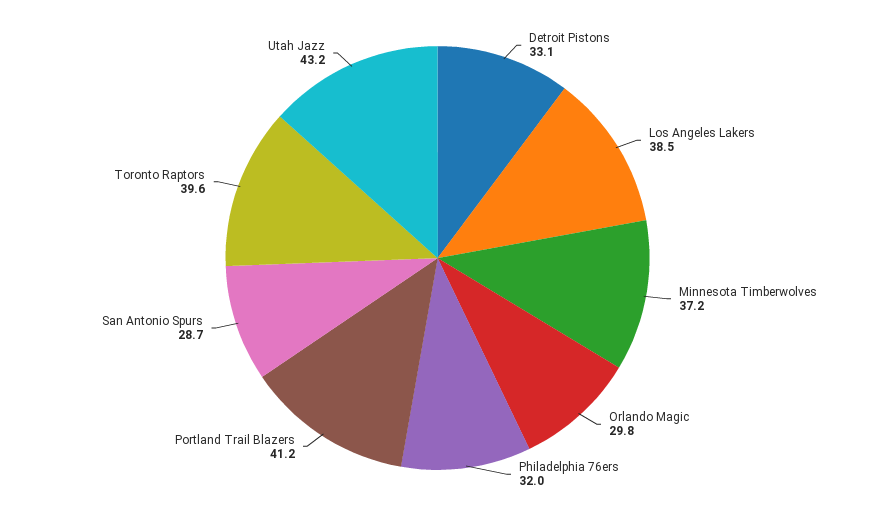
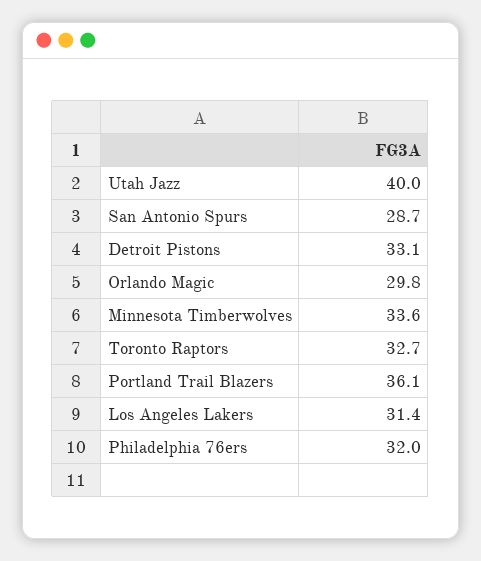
  {
    "Detroit Pistons": 33.1,
-   "Los Angeles Lakers": 38.5,
+   "Los Angeles Lakers": 31.4,
-   "Minnesota Timberwolves": 37.2,
+   "Minnesota Timberwolves": 33.6,
    "Orlando Magic": 29.8,
    "Philadelphia 76ers": 32,
-   "Portland Trail Blazers": 41.2,
+   "Portland Trail Blazers": 36.1,
    "San Antonio Spurs": 28.7,
-   "Toronto Raptors": 39.6,
+   "Toronto Raptors": 32.7,
-   "Utah Jazz": 43.2
+   "Utah Jazz": 40
  }

